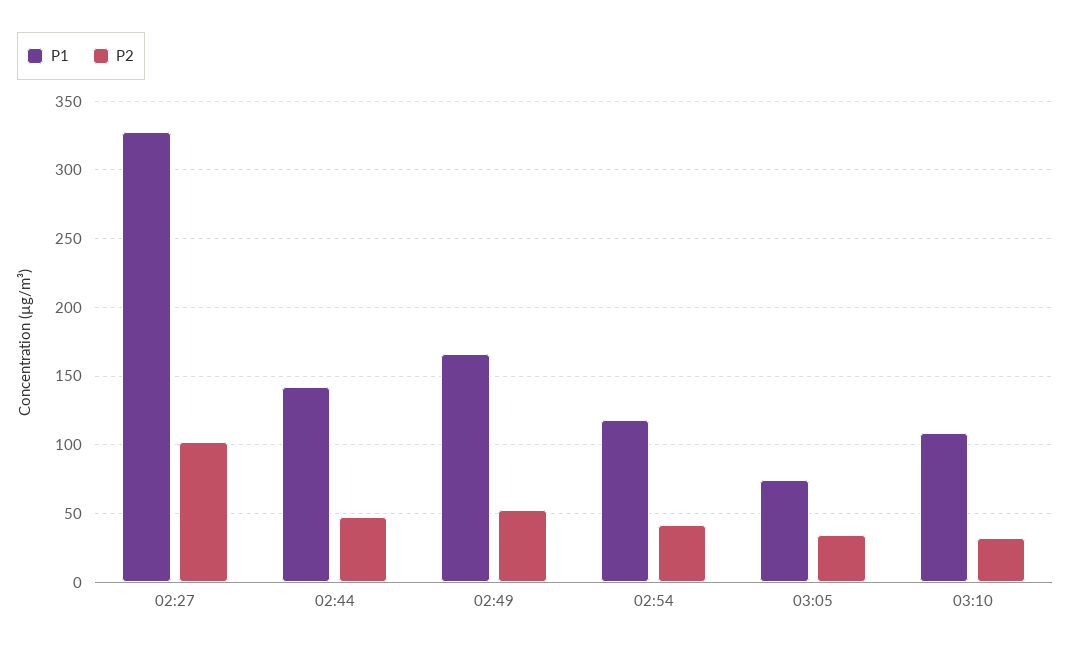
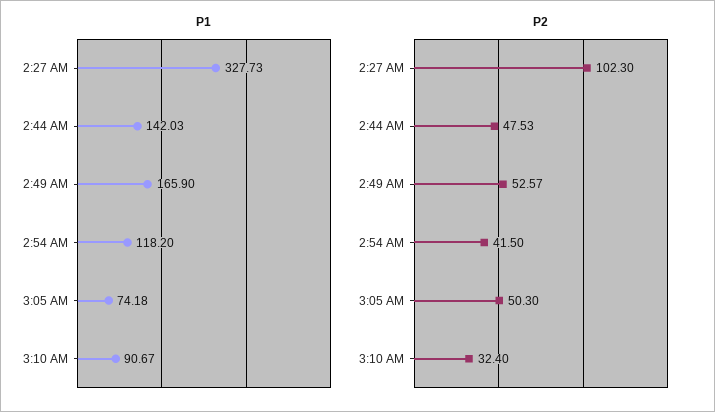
  {
    "P1": {
      "02:27": 327.73,
      "02:44": 142.03,
      "02:49": 165.9,
      "02:54": 118.2,
      "03:05": 74.18,
-     "03:10": 110
+     "03:10": 90.67
    },
    "P2": {
      "02:27": 102.3,
      "02:44": 47.53,
      "02:49": 52.57,
      "02:54": 41.5,
-     "03:05": 35,
+     "03:05": 50.3,
      "03:10": 32.4
    }
  }

